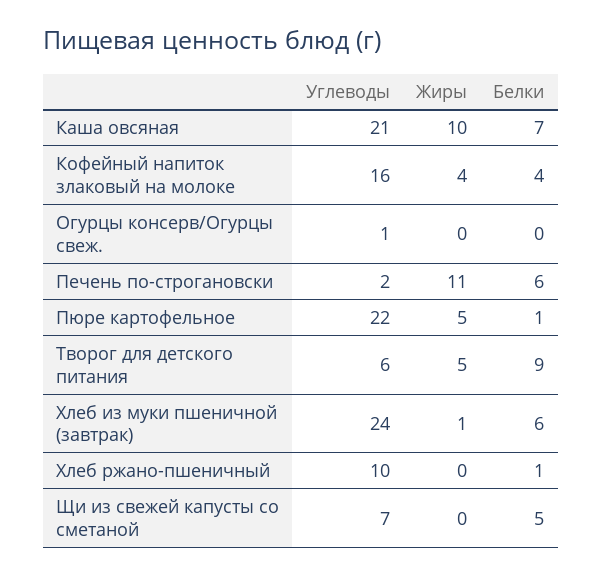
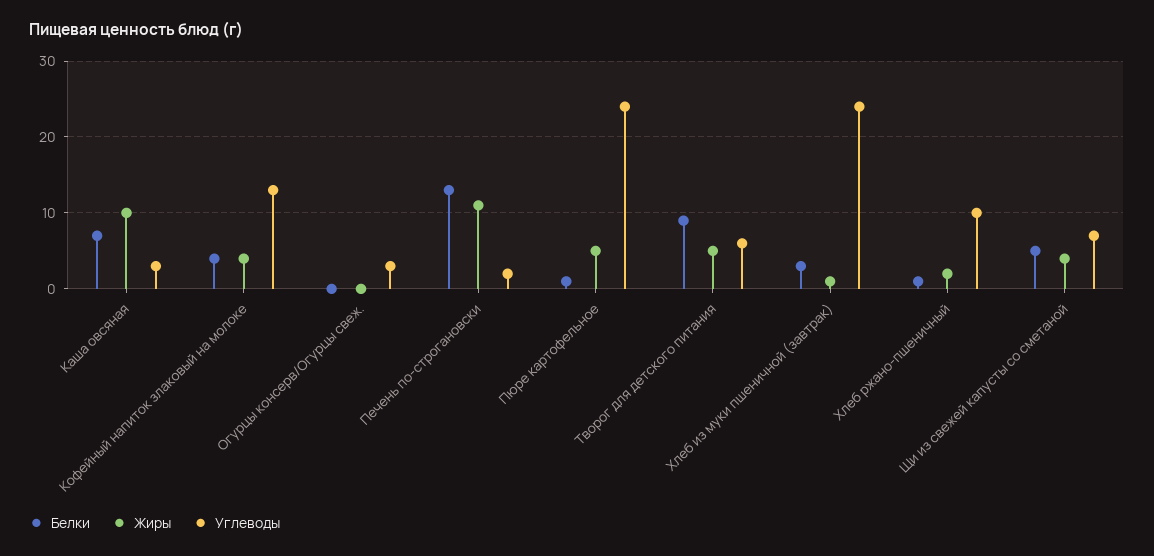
  {
    "Углеводы": {
-     "Каша овсяная": 21,
+     "Каша овсяная": 3,
-     "Кофейный напиток злаковый на молоке": 16,
+     "Кофейный напиток злаковый на молоке": 13,
-     "Огурцы консерв/Огурцы свеж.": 1,
+     "Огурцы консерв/Огурцы свеж.": 3,
      "Печень по-строгановски": 2,
-     "Пюре картофельное": 22,
+     "Пюре картофельное": 24,
      "Творог для детского питания": 6,
      "Хлеб из муки пшеничной (завтрак)": 24,
      "Хлеб ржано-пшеничный": 10,
      "Щи из свежей капусты со сметаной": 7
    },
    "Жиры": {
      "Каша овсяная": 10,
      "Кофейный напиток злаковый на молоке": 4,
      "Огурцы консерв/Огурцы свеж.": 0,
      "Печень по-строгановски": 11,
      "Пюре картофельное": 5,
      "Творог для детского питания": 5,
      "Хлеб из муки пшеничной (завтрак)": 1,
-     "Хлеб ржано-пшеничный": 0,
+     "Хлеб ржано-пшеничный": 2,
-     "Щи из свежей капусты со сметаной": 0
+     "Щи из свежей капусты со сметаной": 4
    },
    "Белки": {
      "Каша овсяная": 7,
      "Кофейный напиток злаковый на молоке": 4,
      "Огурцы консерв/Огурцы свеж.": 0,
-     "Печень по-строгановски": 6,
+     "Печень по-строгановски": 13,
      "Пюре картофельное": 1,
      "Творог для детского питания": 9,
-     "Хлеб из муки пшеничной (завтрак)": 6,
+     "Хлеб из муки пшеничной (завтрак)": 3,
      "Хлеб ржано-пшеничный": 1,
      "Щи из свежей капусты со сметаной": 5
    }
  }

